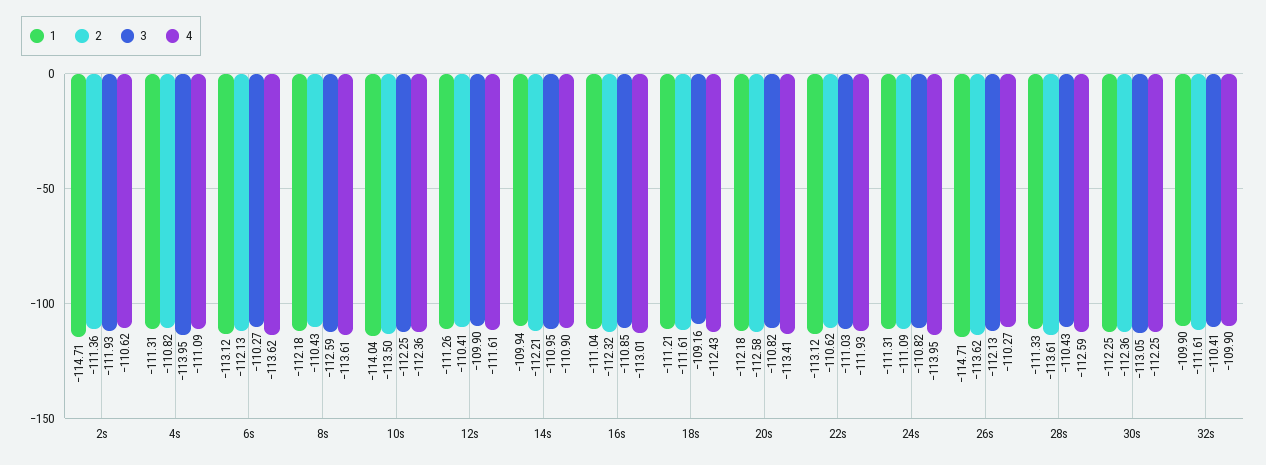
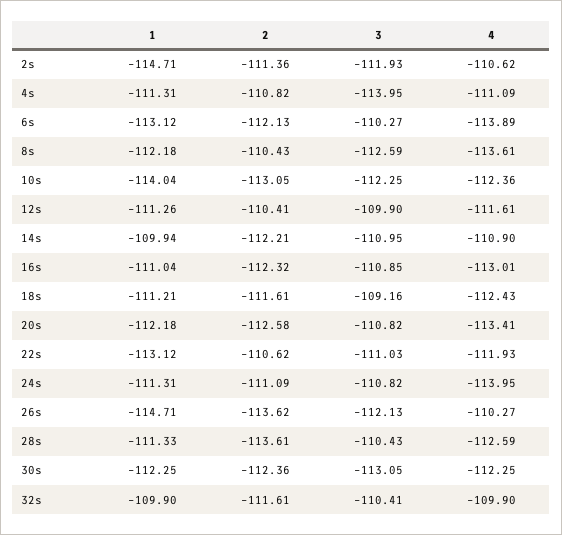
  {
    "1": {
      "2s": -114.71,
      "4s": -111.31,
      "6s": -113.12,
      "8s": -112.18,
      "10s": -114.04,
      "12s": -111.26,
      "14s": -109.94,
      "16s": -111.04,
      "18s": -111.21,
      "20s": -112.18,
      "22s": -113.12,
      "24s": -111.31,
      "26s": -114.71,
      "28s": -111.33,
      "30s": -112.25,
      "32s": -109.9
    },
    "2": {
      "2s": -111.36,
      "4s": -110.82,
      "6s": -112.13,
      "8s": -110.43,
-     "10s": -113.5,
+     "10s": -113.05,
      "12s": -110.41,
      "14s": -112.21,
      "16s": -112.32,
      "18s": -111.61,
      "20s": -112.58,
      "22s": -110.62,
      "24s": -111.09,
      "26s": -113.62,
      "28s": -113.61,
      "30s": -112.36,
      "32s": -111.61
    },
    "3": {
      "2s": -111.93,
      "4s": -113.95,
      "6s": -110.27,
      "8s": -112.59,
      "10s": -112.25,
      "12s": -109.9,
      "14s": -110.95,
      "16s": -110.85,
      "18s": -109.16,
      "20s": -110.82,
      "22s": -111.03,
      "24s": -110.82,
      "26s": -112.13,
      "28s": -110.43,
      "30s": -113.05,
      "32s": -110.41
    },
    "4": {
      "2s": -110.62,
      "4s": -111.09,
-     "6s": -113.62,
+     "6s": -113.89,
      "8s": -113.61,
      "10s": -112.36,
      "12s": -111.61,
      "14s": -110.9,
      "16s": -113.01,
      "18s": -112.43,
      "20s": -113.41,
      "22s": -111.93,
      "24s": -113.95,
      "26s": -110.27,
      "28s": -112.59,
      "30s": -112.25,
      "32s": -109.9
    }
  }

